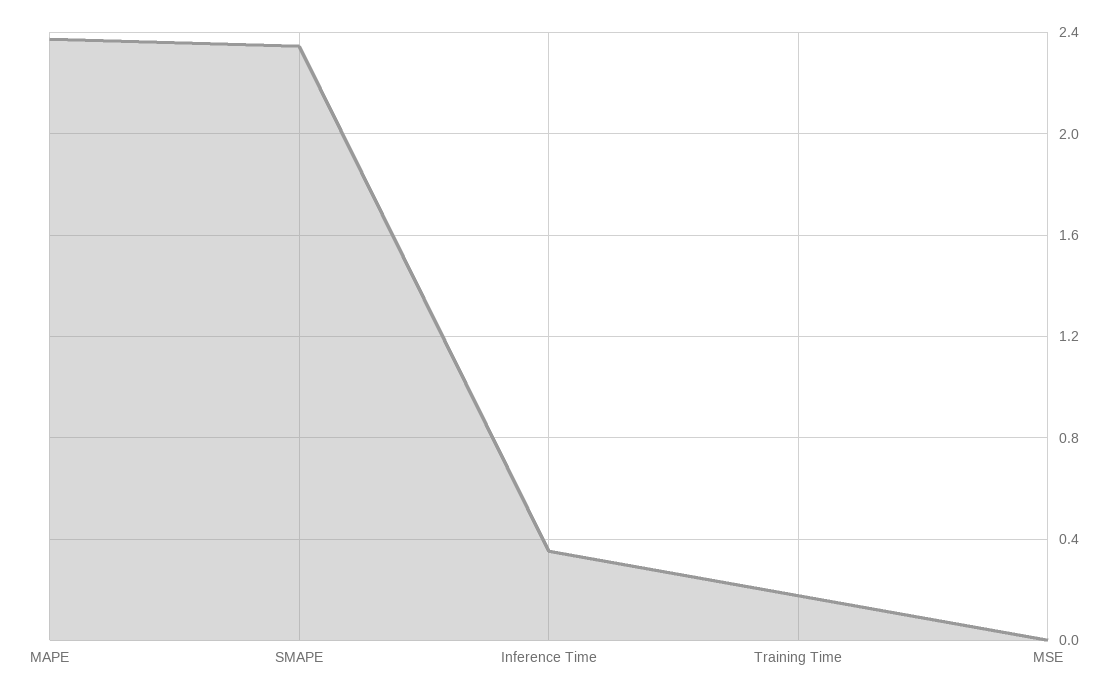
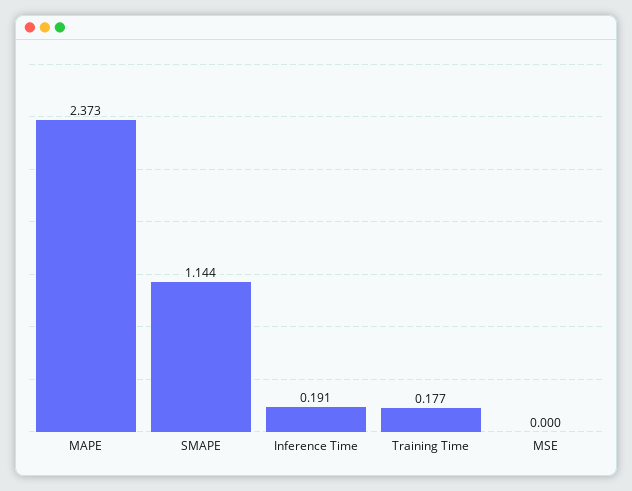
  {
    "MAPE": 2.373,
-   "SMAPE": 2.35,
+   "SMAPE": 1.144,
-   "Inference Time": 0.35,
+   "Inference Time": 0.191,
    "Training Time": 0.177,
    "MSE": 0
  }

